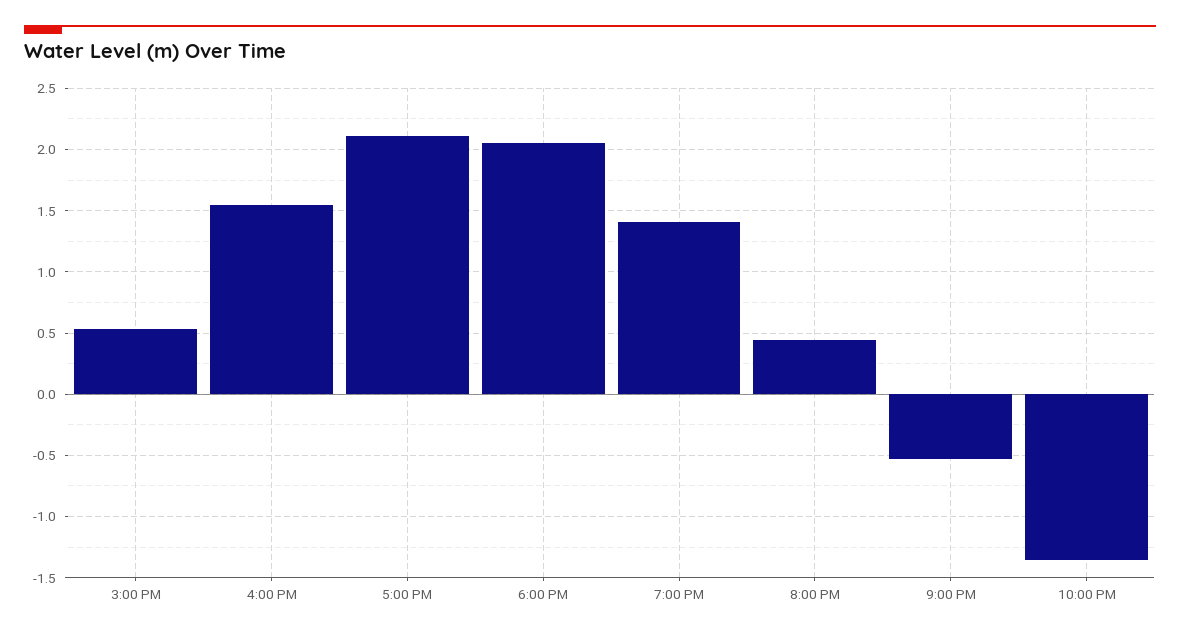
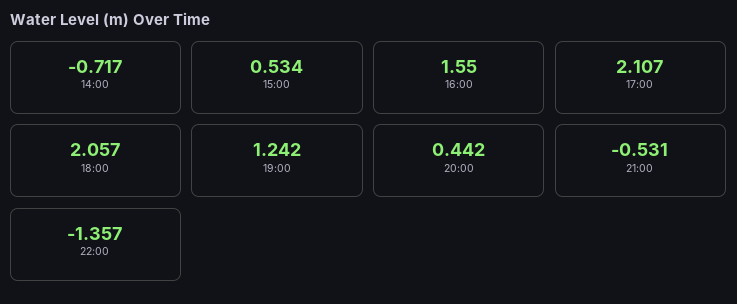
  {
    "3:00 PM": 0.534,
    "4:00 PM": 1.55,
    "5:00 PM": 2.107,
    "6:00 PM": 2.057,
-   "7:00 PM": 1.4,
+   "7:00 PM": 1.242,
    "8:00 PM": 0.442,
    "9:00 PM": -0.531,
-   "10:00 PM": -1.357
+   "10:00 PM": -1.357,
+   "14:00": -0.717
  }

